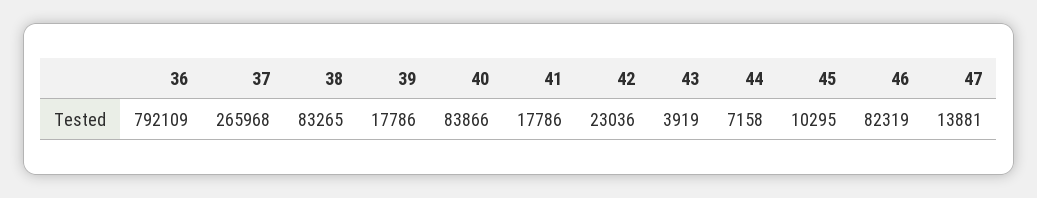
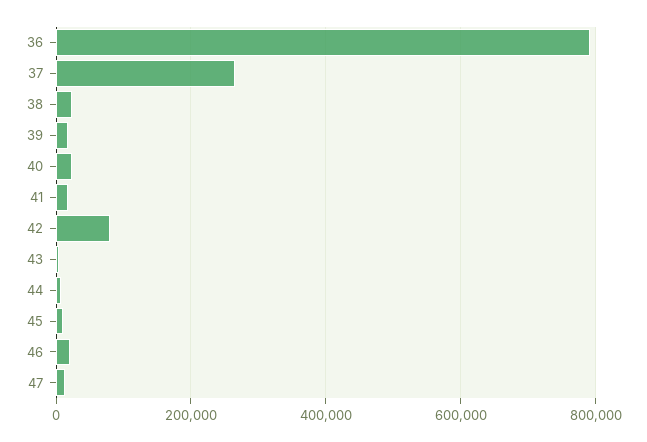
  {
    "36": 792109,
    "37": 265968,
-   "38": 83265,
+   "38": 20000,
    "39": 17786,
-   "40": 83866,
+   "40": 20000,
    "41": 17786,
-   "42": 23036,
+   "42": 80000,
    "43": 3919,
    "44": 7158,
    "45": 10295,
-   "46": 82319,
+   "46": 20000,
    "47": 13881
  }

